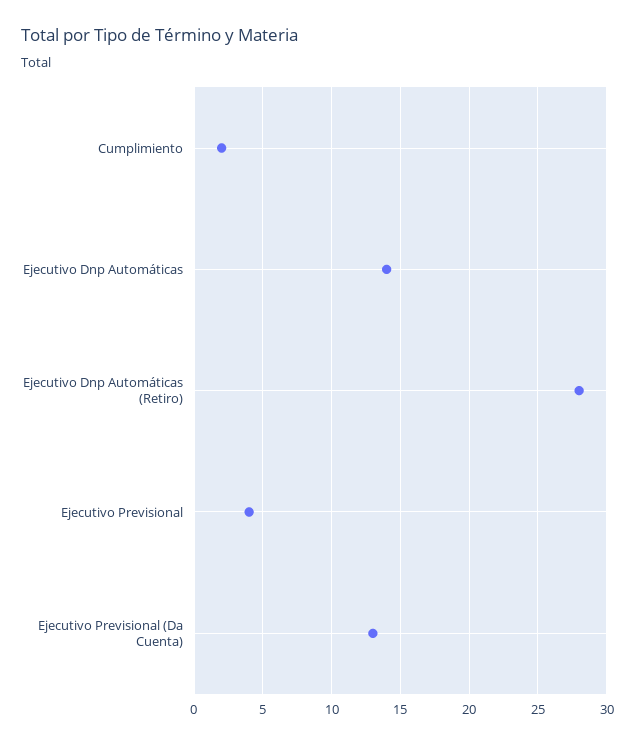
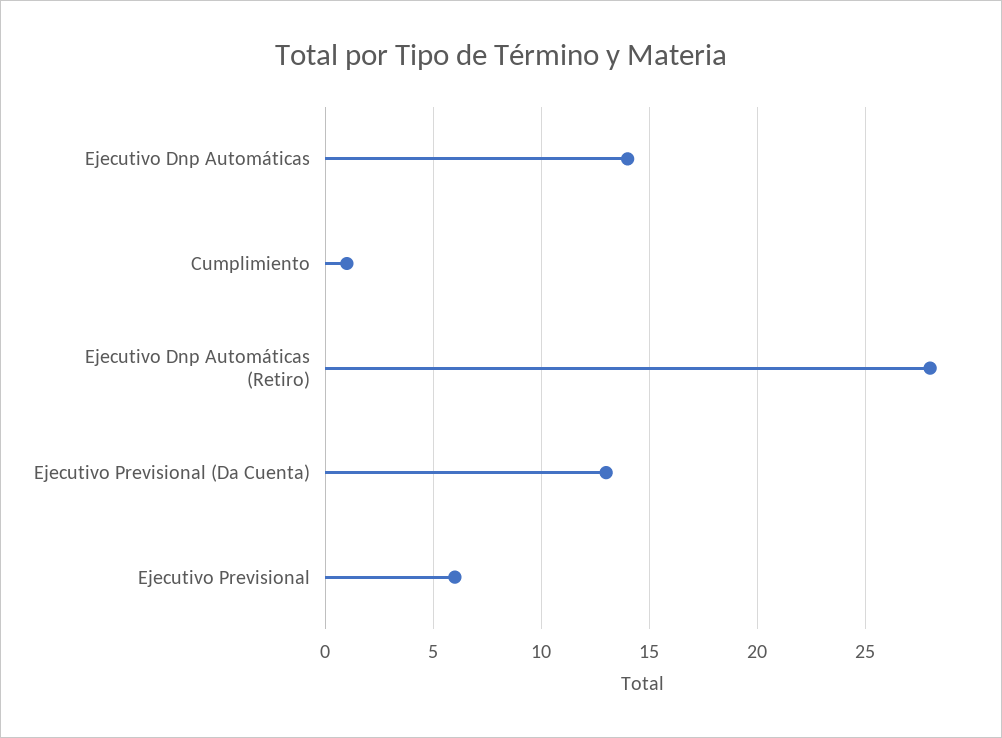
  {
-   "Cumplimiento": 2,
+   "Cumplimiento": 1,
    "Ejecutivo Dnp Automáticas": 14,
    "Ejecutivo Dnp Automáticas (Retiro)": 28,
-   "Ejecutivo Previsional": 4,
+   "Ejecutivo Previsional": 6,
    "Ejecutivo Previsional (Da Cuenta)": 13
  }

